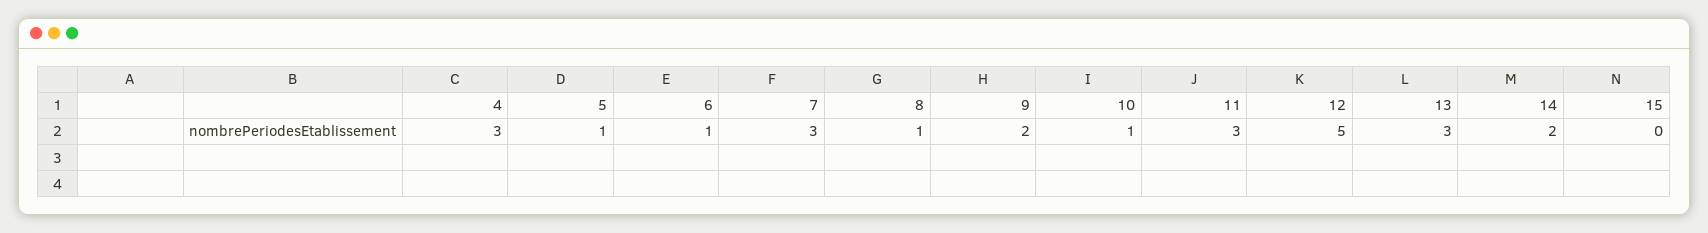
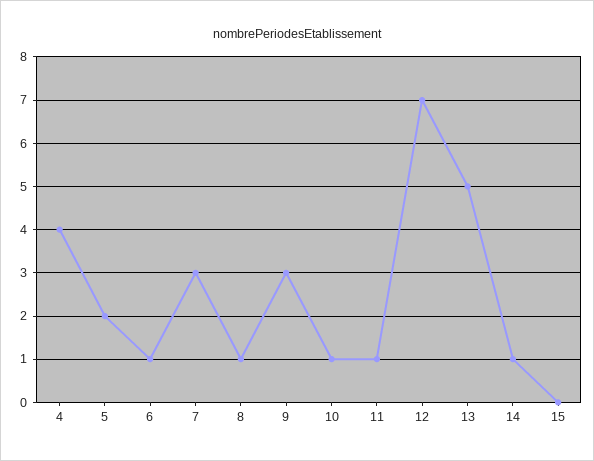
  {
-   "4": 3,
+   "4": 4,
-   "5": 1,
+   "5": 2,
    "6": 1,
    "7": 3,
    "8": 1,
-   "9": 2,
+   "9": 3,
    "10": 1,
-   "11": 3,
+   "11": 1,
-   "12": 5,
+   "12": 7,
-   "13": 3,
+   "13": 5,
-   "14": 2,
+   "14": 1,
    "15": 0
  }

